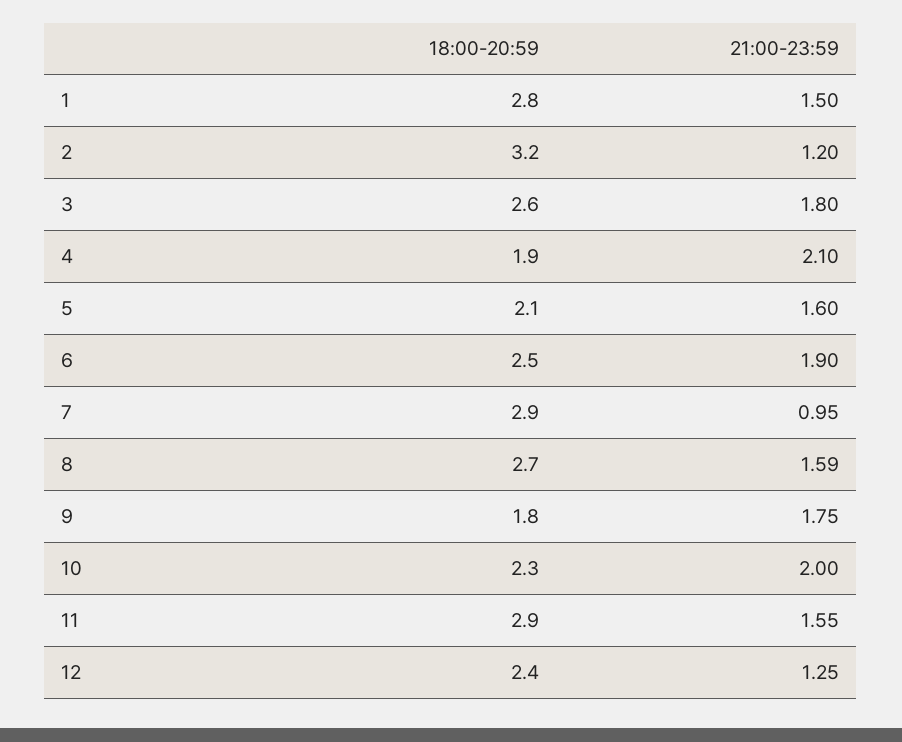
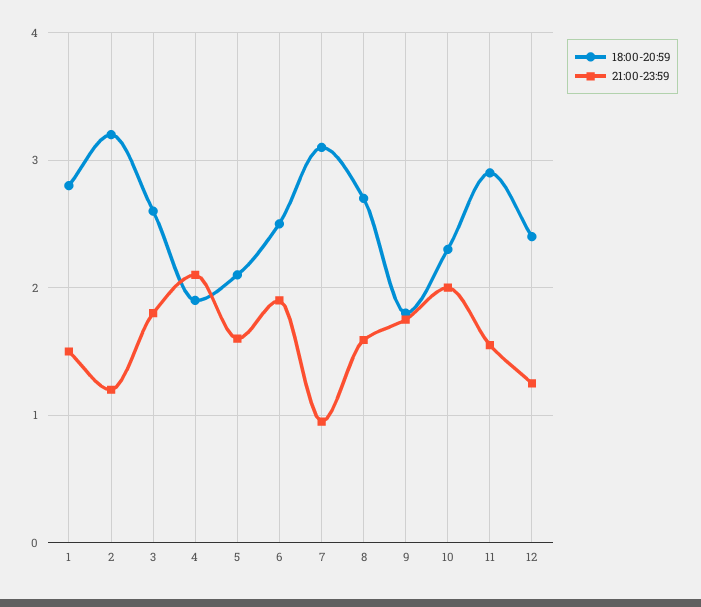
  {
    "18:00-20:59": {
      "1": 2.8,
      "2": 3.2,
      "3": 2.6,
      "4": 1.9,
      "5": 2.1,
      "6": 2.5,
-     "7": 2.9,
+     "7": 3.1,
      "8": 2.7,
      "9": 1.8,
      "10": 2.3,
      "11": 2.9,
      "12": 2.4
    },
    "21:00-23:59": {
      "1": 1.5,
      "2": 1.2,
      "3": 1.8,
      "4": 2.1,
      "5": 1.6,
      "6": 1.9,
      "7": 0.95,
      "8": 1.59,
      "9": 1.75,
      "10": 2,
      "11": 1.55,
      "12": 1.25
    }
  }

